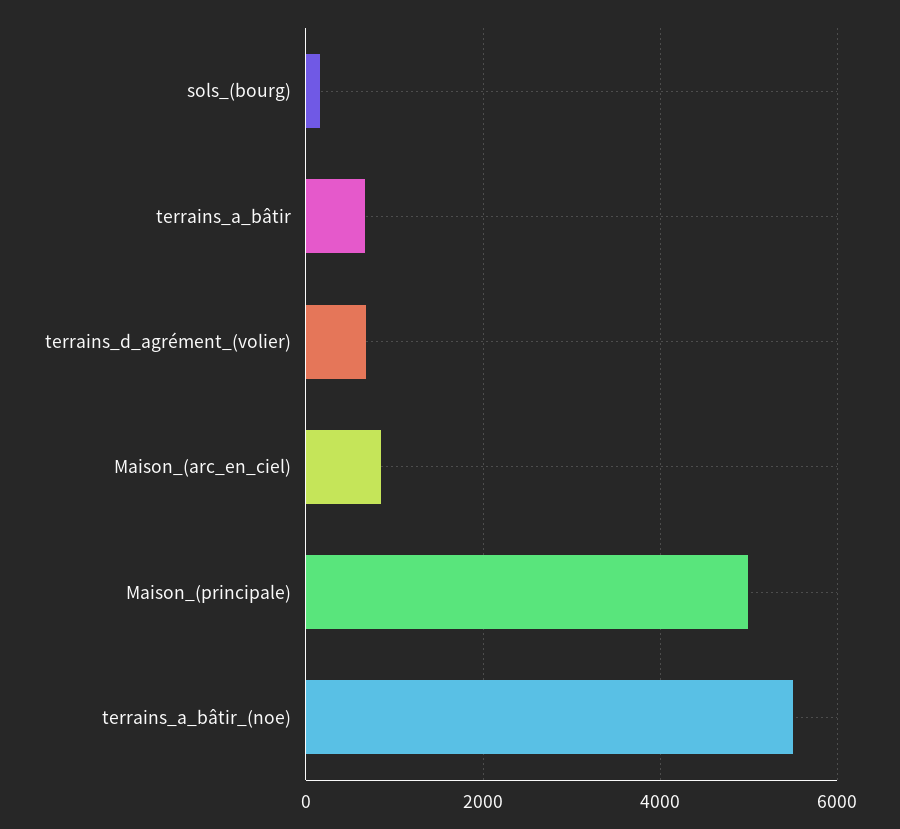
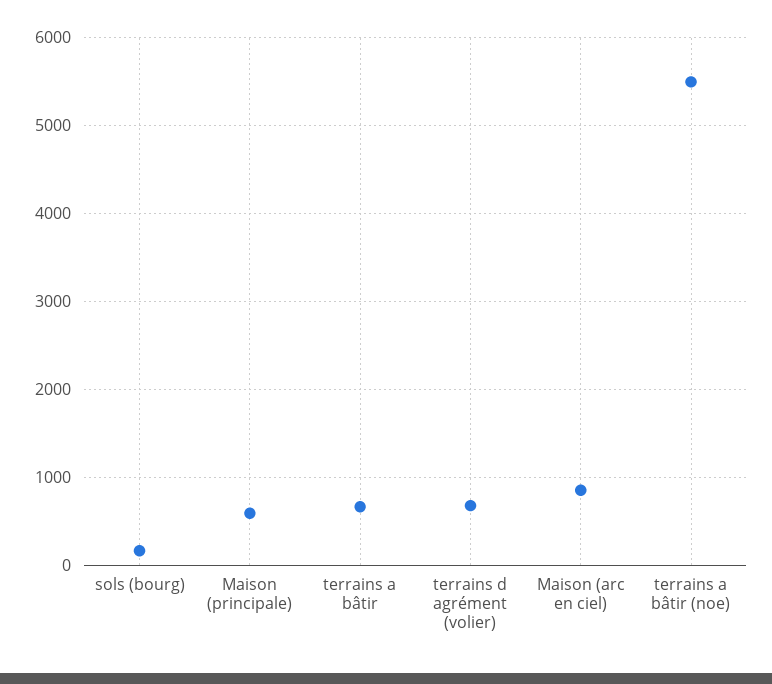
  {
    "sols_(bourg)": 200,
    "terrains_a_bâtir": 700,
    "terrains_d_agrément_(volier)": 700,
    "Maison_(arc_en_ciel)": 900,
-   "Maison_(principale)": 5000,
+   "Maison_(principale)": 600,
    "terrains_a_bâtir_(noe)": 5500
  }

